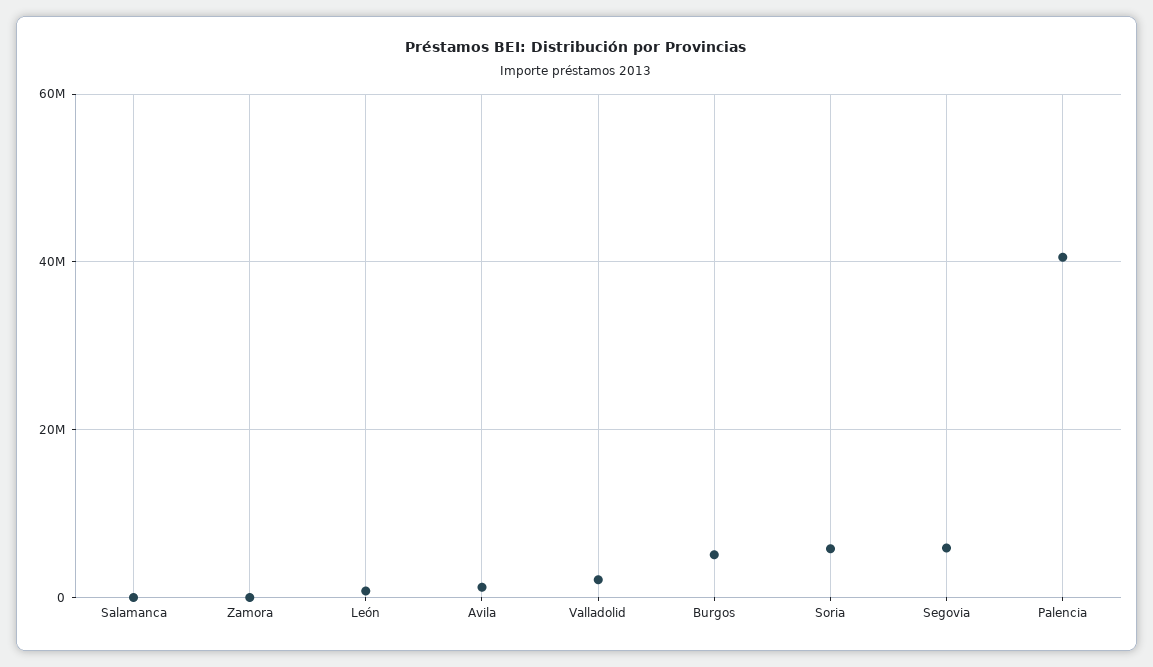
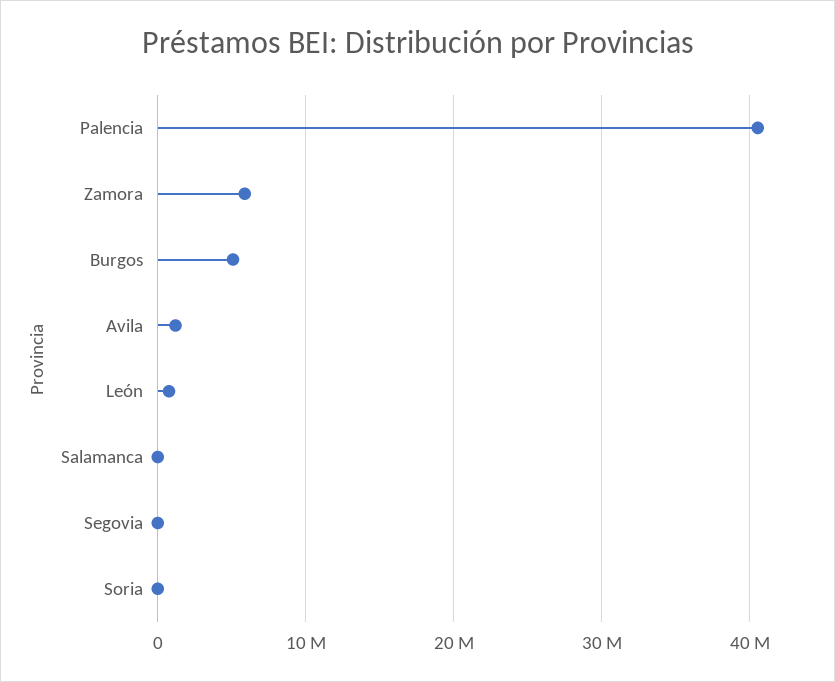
  {
    "Salamanca": 0,
-   "Zamora": 0,
+   "Zamora": 6000000,
    "León": 1000000,
    "Avila": 1000000,
-   "Valladolid": 2000000,
    "Burgos": 5000000,
-   "Soria": 6000000,
+   "Soria": 0,
-   "Segovia": 6000000,
+   "Segovia": 0,
    "Palencia": 41000000
  }

